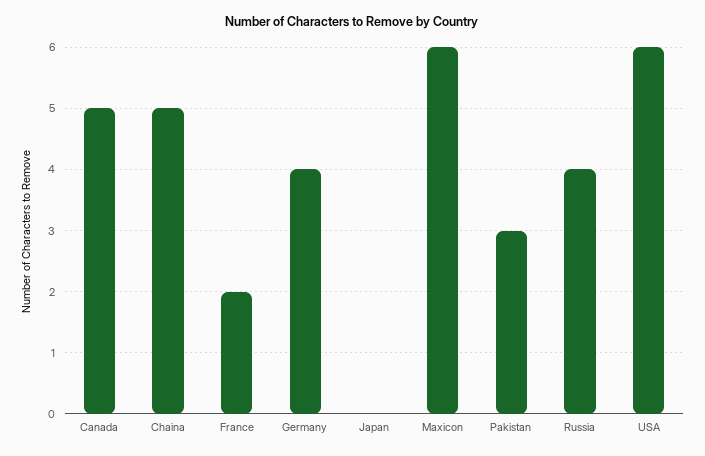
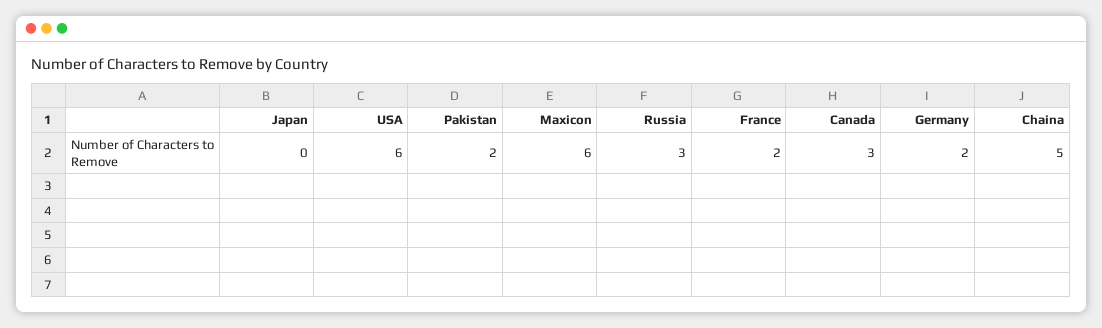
  {
-   "Canada": 5,
+   "Canada": 3,
    "Chaina": 5,
    "France": 2,
-   "Germany": 4,
+   "Germany": 2,
    "Japan": 0,
    "Maxicon": 6,
-   "Pakistan": 3,
+   "Pakistan": 2,
-   "Russia": 4,
+   "Russia": 3,
    "USA": 6
  }

